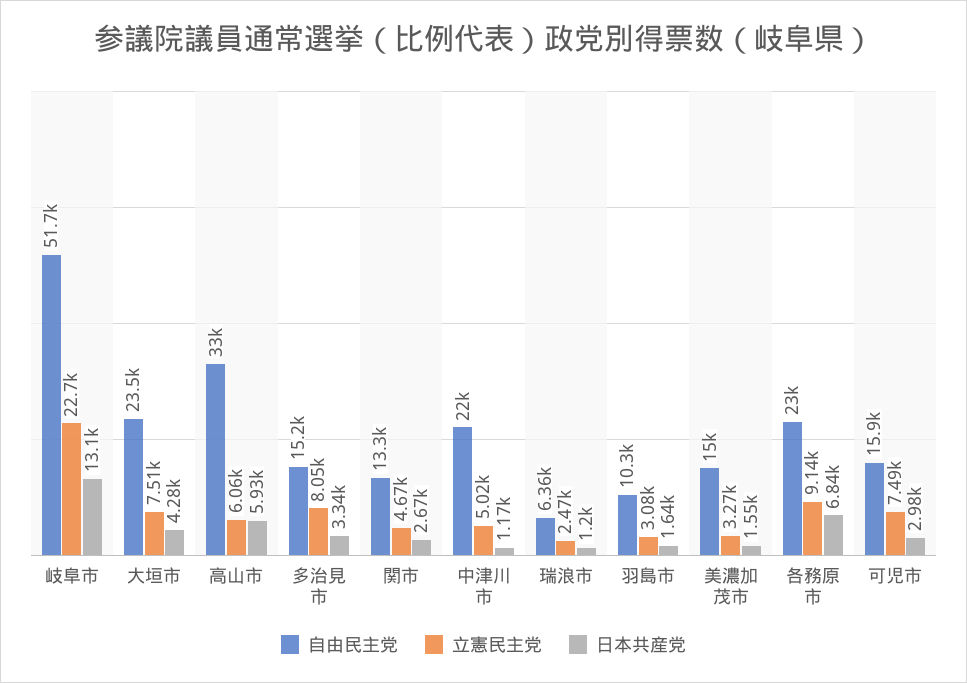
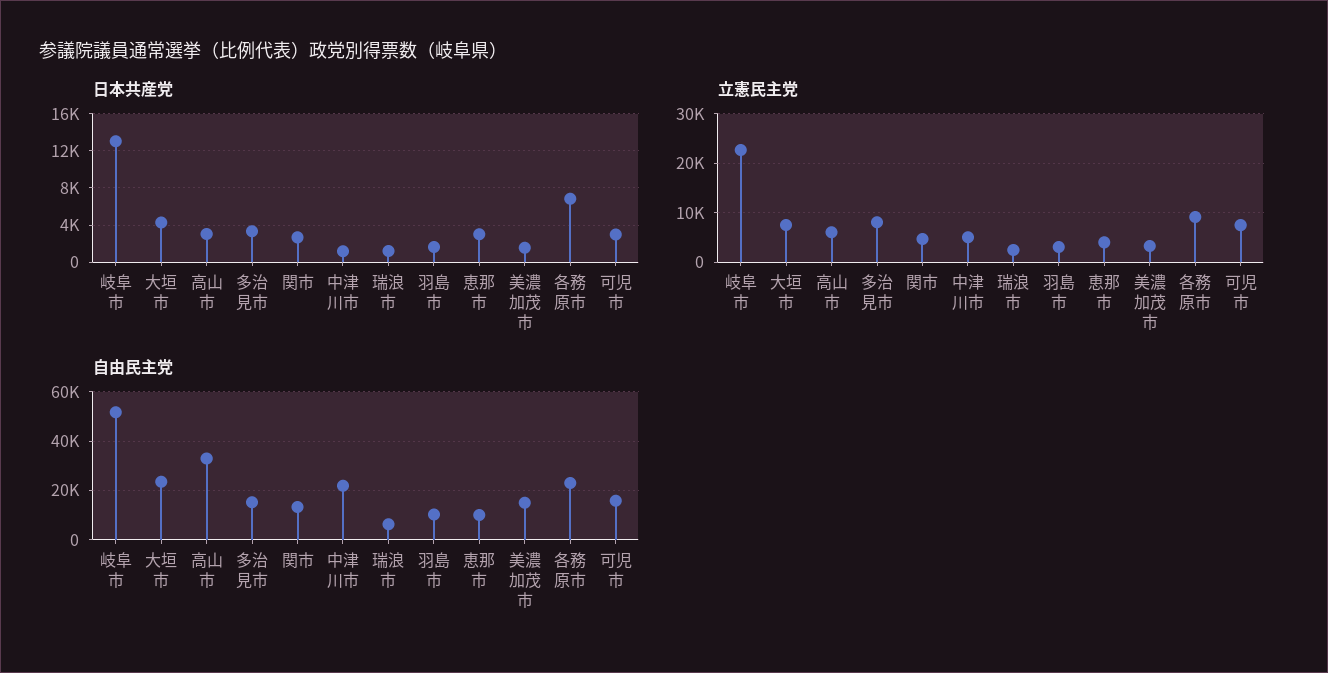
  {
    "自由民主党": {
      "岐阜市": 51700,
      "大垣市": 23500,
      "高山市": 33000,
      "多治見市": 15200,
      "関市": 13300,
      "中津川市": 22000,
      "瑞浪市": 6360,
      "羽島市": 10300,
      "美濃加茂市": 15000,
      "各務原市": 23000,
-     "可児市": 15900
+     "可児市": 15900,
+     "恵那市": 10000
    },
    "立憲民主党": {
      "岐阜市": 22700,
      "大垣市": 7510,
      "高山市": 6060,
      "多治見市": 8050,
      "関市": 4670,
      "中津川市": 5020,
      "瑞浪市": 2470,
      "羽島市": 3080,
      "美濃加茂市": 3270,
      "各務原市": 9140,
-     "可児市": 7490
+     "可児市": 7490,
+     "恵那市": 4000
    },
    "日本共産党": {
      "岐阜市": 13100,
      "大垣市": 4280,
-     "高山市": 5930,
+     "高山市": 3000,
      "多治見市": 3340,
      "関市": 2670,
      "中津川市": 1170,
      "瑞浪市": 1200,
      "羽島市": 1640,
      "美濃加茂市": 1550,
      "各務原市": 6840,
-     "可児市": 2980
+     "可児市": 2980,
+     "恵那市": 3000
    }
  }

